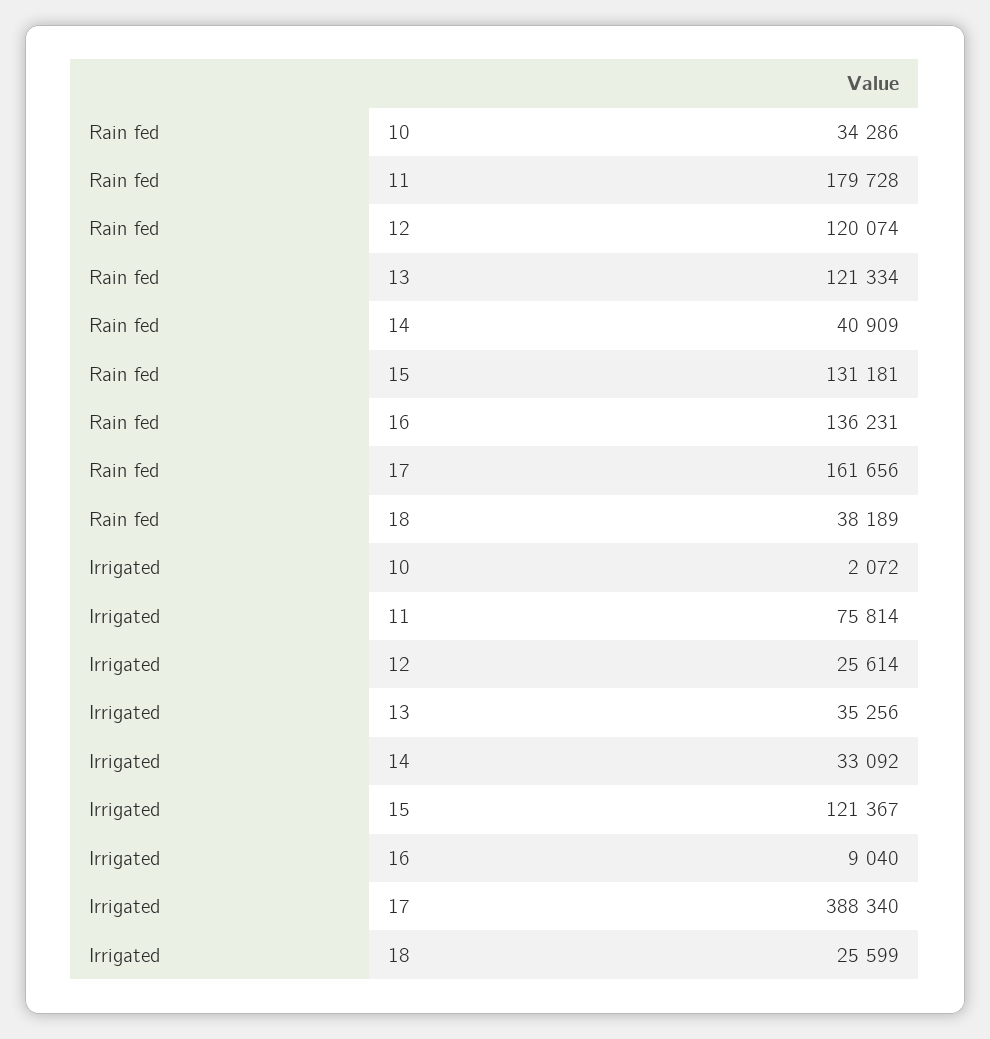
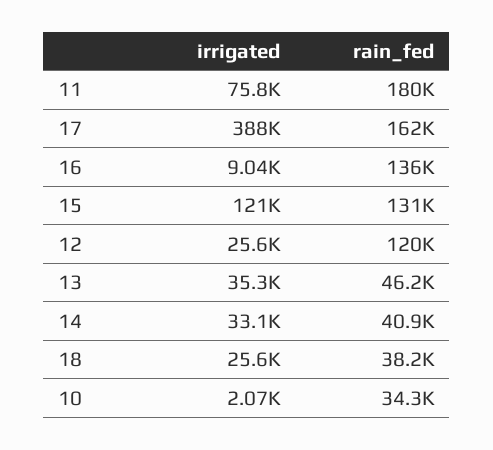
  {
    "Rain fed": {
      "10": 34286,
      "11": 179728,
      "12": 120074,
-     "13": 121334,
+     "13": 46200,
      "14": 40909,
      "15": 131181,
      "16": 136231,
      "17": 161656,
      "18": 38189
    },
    "Irrigated": {
      "10": 2072,
      "11": 75814,
      "12": 25614,
      "13": 35256,
      "14": 33092,
      "15": 121367,
      "16": 9040,
      "17": 388340,
      "18": 25599
    }
  }

